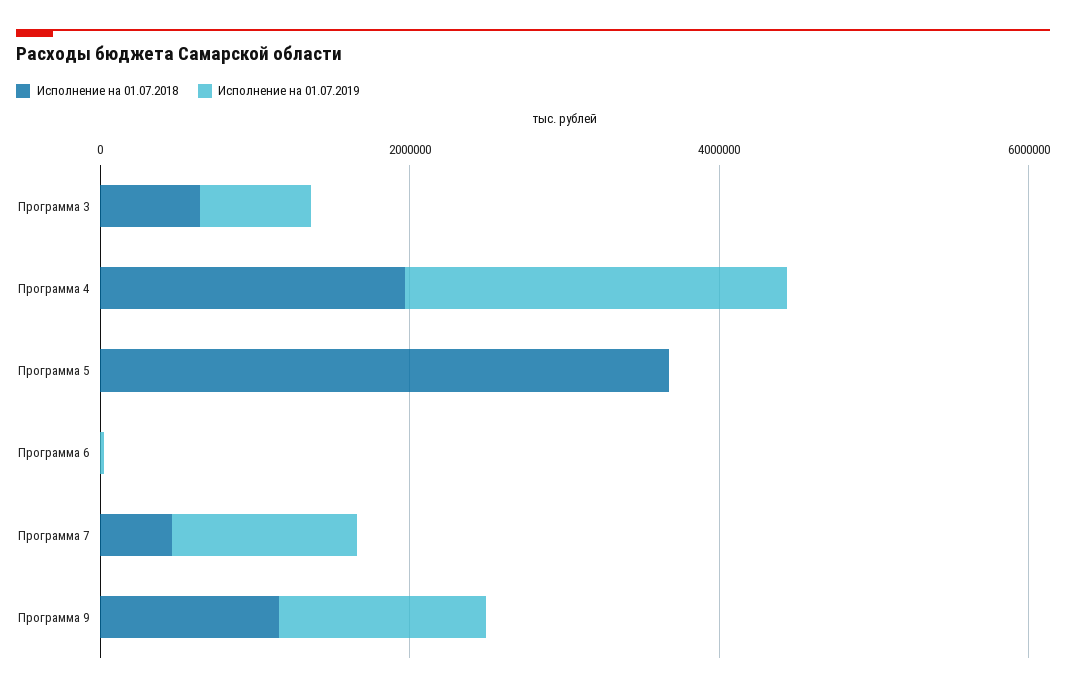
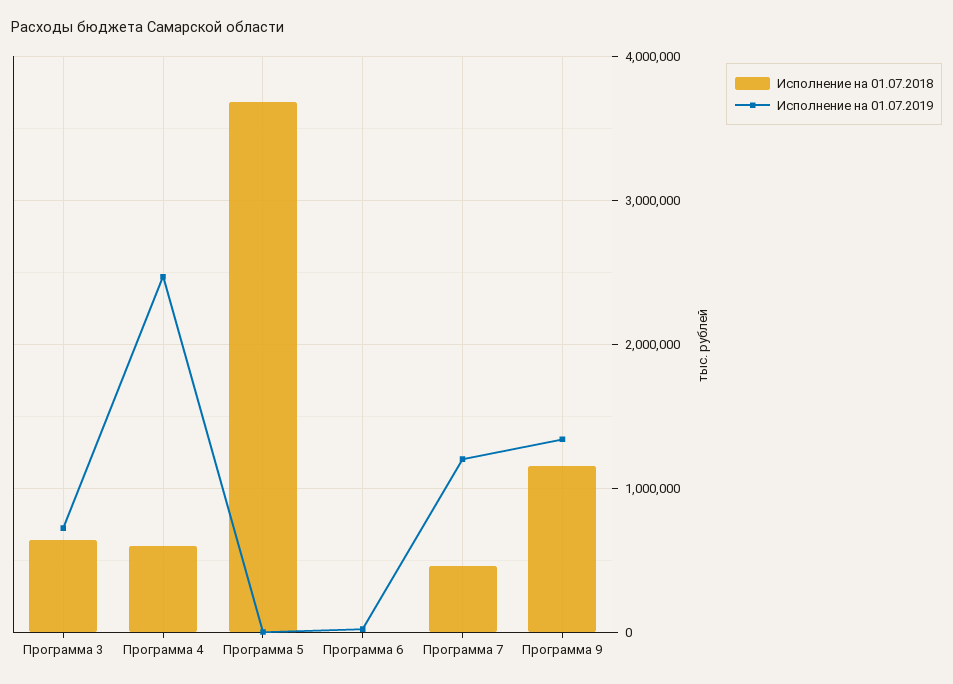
  {
    "Исполнение на 01.07.2018": {
      "Программа 3": 600000,
-     "Программа 4": 2000000,
+     "Программа 4": 600000,
      "Программа 5": 3700000,
      "Программа 6": 0,
      "Программа 7": 500000,
      "Программа 9": 1200000
    },
    "Исполнение на 01.07.2019": {
      "Программа 3": 700000,
      "Программа 4": 2500000,
      "Программа 5": 0,
      "Программа 6": 0,
      "Программа 7": 1200000,
      "Программа 9": 1300000
    }
  }

